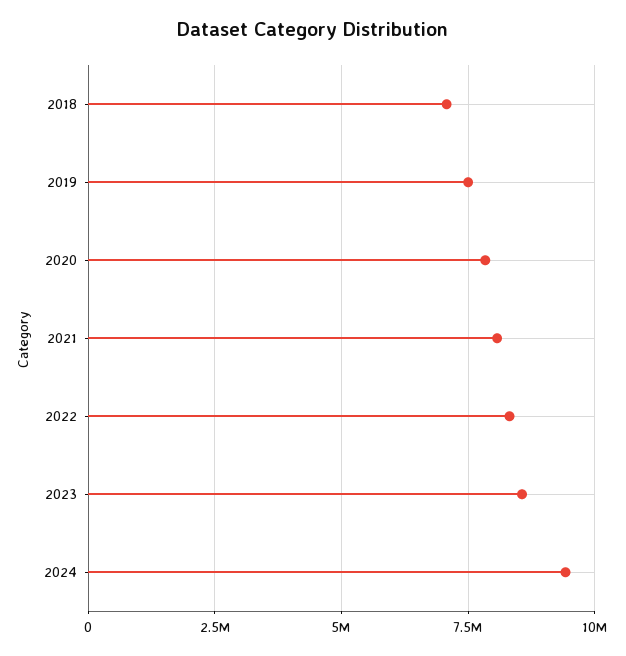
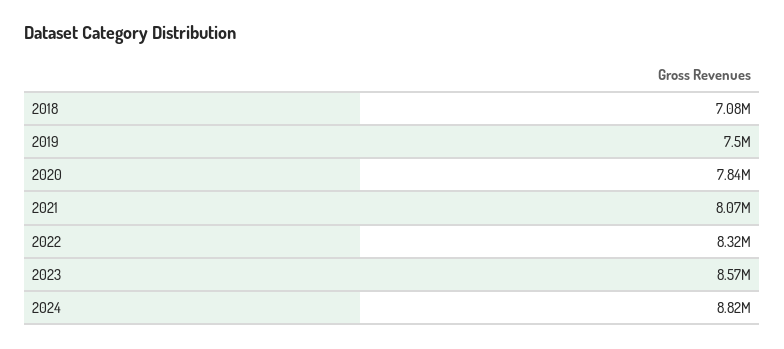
  {
    "2018": 7080000,
    "2019": 7500000,
    "2020": 7840000,
    "2021": 8070000,
    "2022": 8320000,
    "2023": 8570000,
-   "2024": 9500000
+   "2024": 8820000
  }

